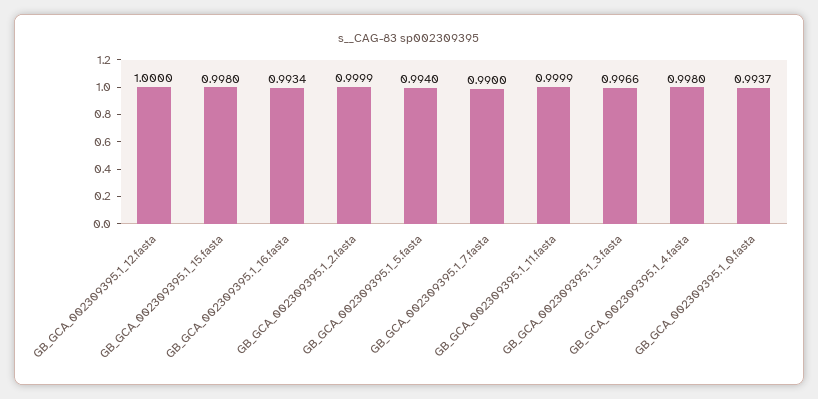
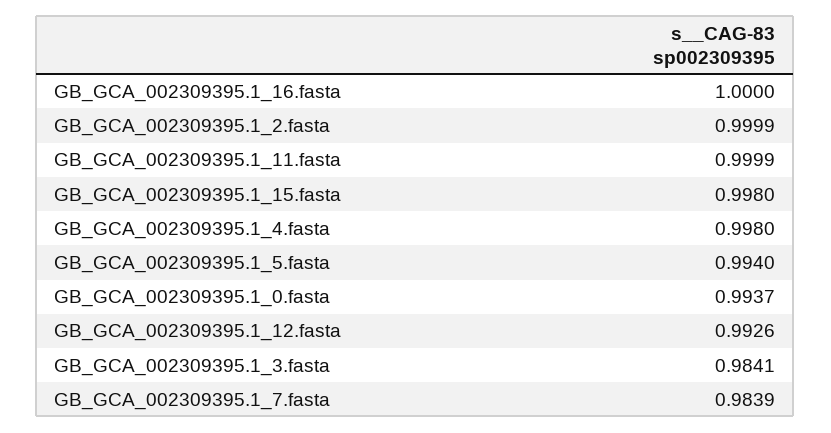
  {
-   "GB_GCA_002309395.1_12.fasta": 1,
+   "GB_GCA_002309395.1_12.fasta": 0.9926,
    "GB_GCA_002309395.1_15.fasta": 0.998,
-   "GB_GCA_002309395.1_16.fasta": 0.9934,
+   "GB_GCA_002309395.1_16.fasta": 1,
    "GB_GCA_002309395.1_2.fasta": 0.9999,
    "GB_GCA_002309395.1_5.fasta": 0.994,
-   "GB_GCA_002309395.1_7.fasta": 0.99,
+   "GB_GCA_002309395.1_7.fasta": 0.9839,
    "GB_GCA_002309395.1_11.fasta": 0.9999,
-   "GB_GCA_002309395.1_3.fasta": 0.9966,
+   "GB_GCA_002309395.1_3.fasta": 0.9841,
    "GB_GCA_002309395.1_4.fasta": 0.998,
    "GB_GCA_002309395.1_0.fasta": 0.9937
  }

